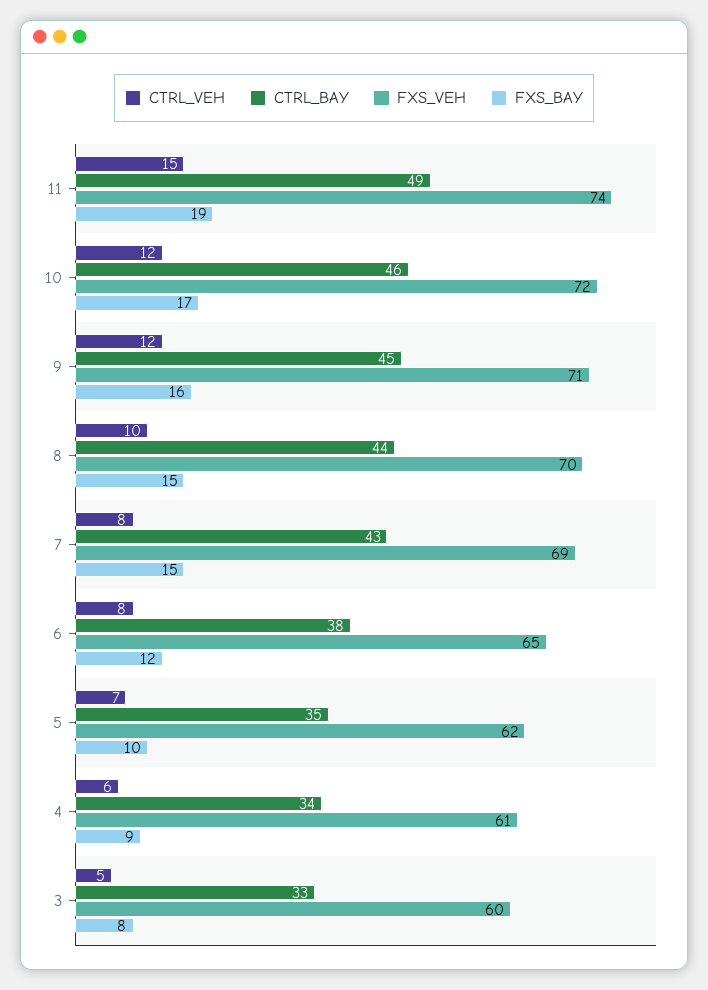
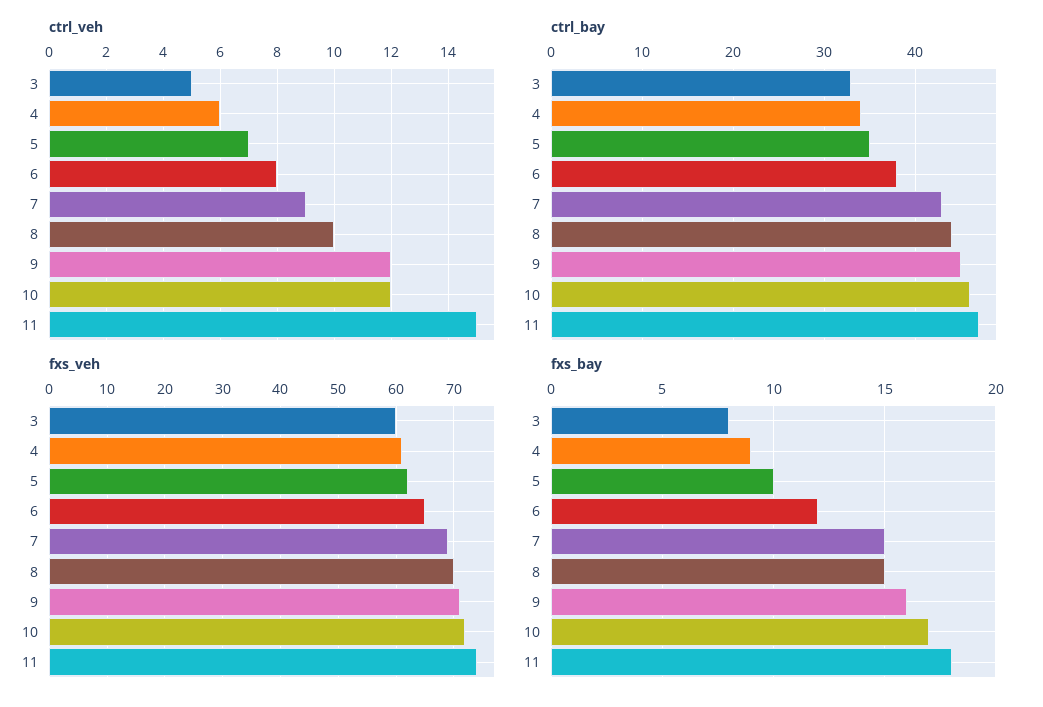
  {
    "CTRL_VEH": {
      "11": 15,
      "10": 12,
      "9": 12,
      "8": 10,
-     "7": 8,
+     "7": 9,
      "6": 8,
      "5": 7,
      "4": 6,
      "3": 5
    },
    "CTRL_BAY": {
-     "11": 49,
+     "11": 47,
      "10": 46,
      "9": 45,
      "8": 44,
      "7": 43,
      "6": 38,
      "5": 35,
      "4": 34,
      "3": 33
    },
    "FXS_VEH": {
      "11": 74,
      "10": 72,
      "9": 71,
      "8": 70,
      "7": 69,
      "6": 65,
      "5": 62,
      "4": 61,
      "3": 60
    },
    "FXS_BAY": {
-     "11": 19,
+     "11": 18,
      "10": 17,
      "9": 16,
      "8": 15,
      "7": 15,
      "6": 12,
      "5": 10,
      "4": 9,
      "3": 8
    }
  }

